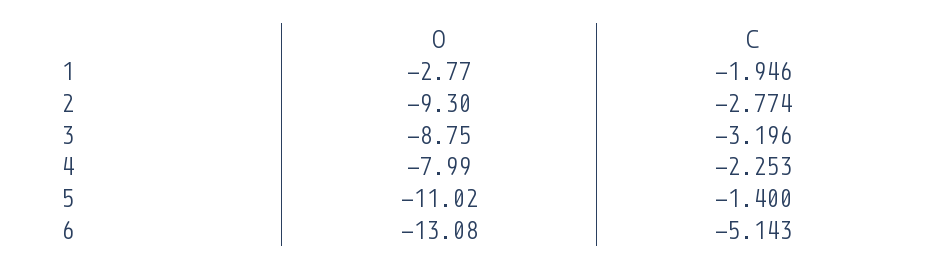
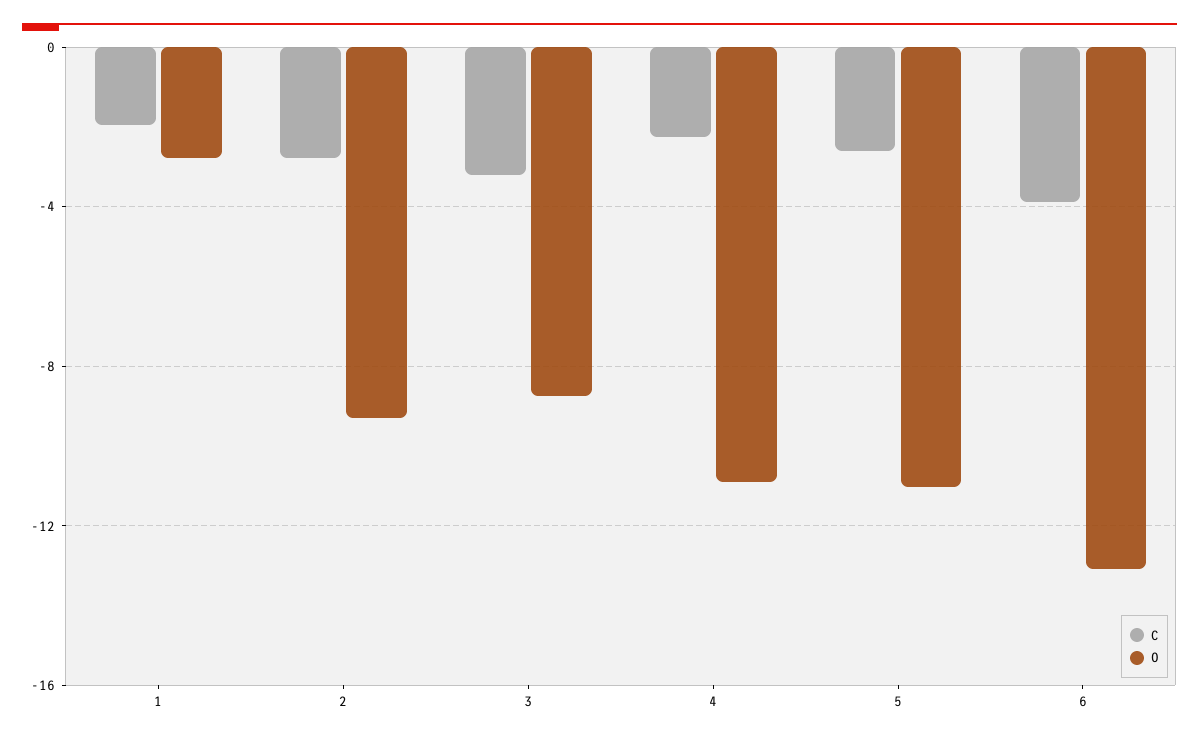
  {
    "O": {
      "1": -2.77,
      "2": -9.3,
      "3": -8.75,
-     "4": -7.99,
+     "4": -11,
      "5": -11.02,
      "6": -13.08
    },
    "C": {
      "1": -1.946,
      "2": -2.774,
      "3": -3.196,
      "4": -2.253,
-     "5": -1.4,
+     "5": -2.5,
-     "6": -5.143
+     "6": -4
    }
  }

